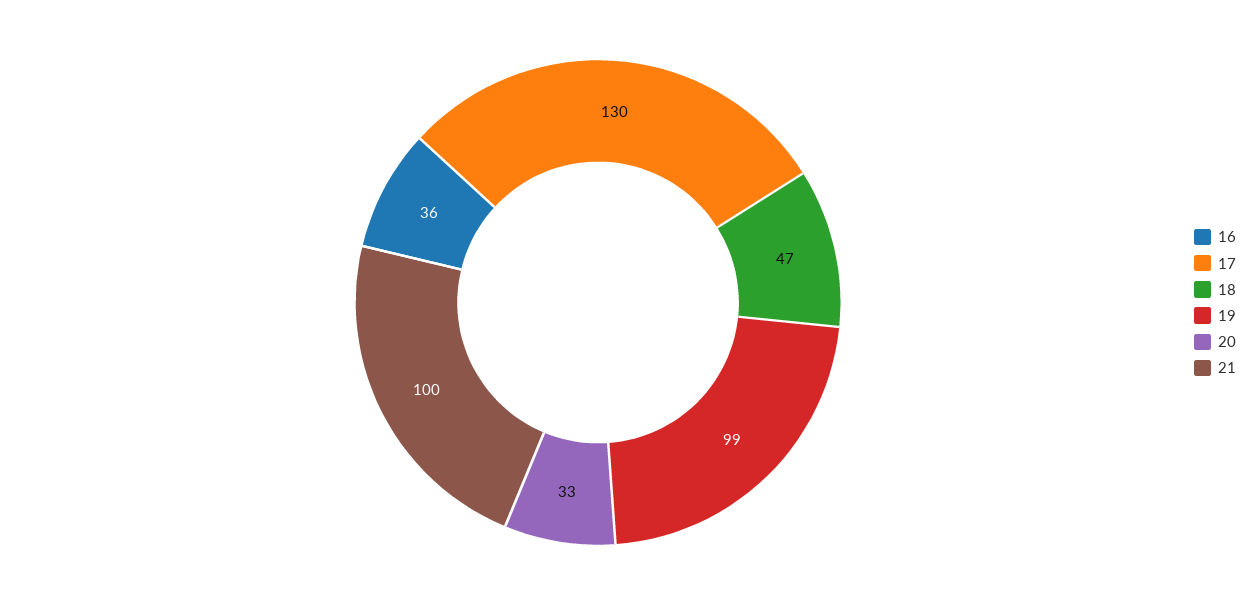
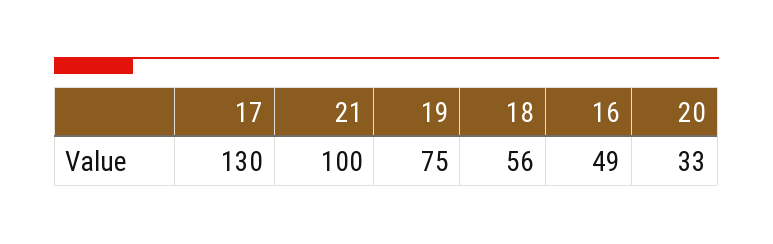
  {
-   "16": 36,
+   "16": 49,
    "17": 130,
-   "18": 47,
+   "18": 56,
-   "19": 99,
+   "19": 75,
    "20": 33,
    "21": 100
  }

